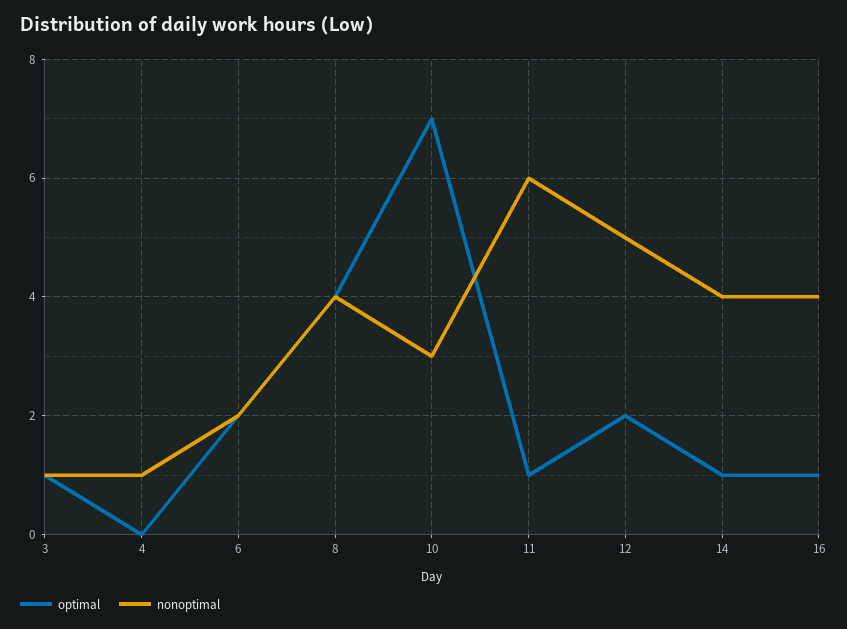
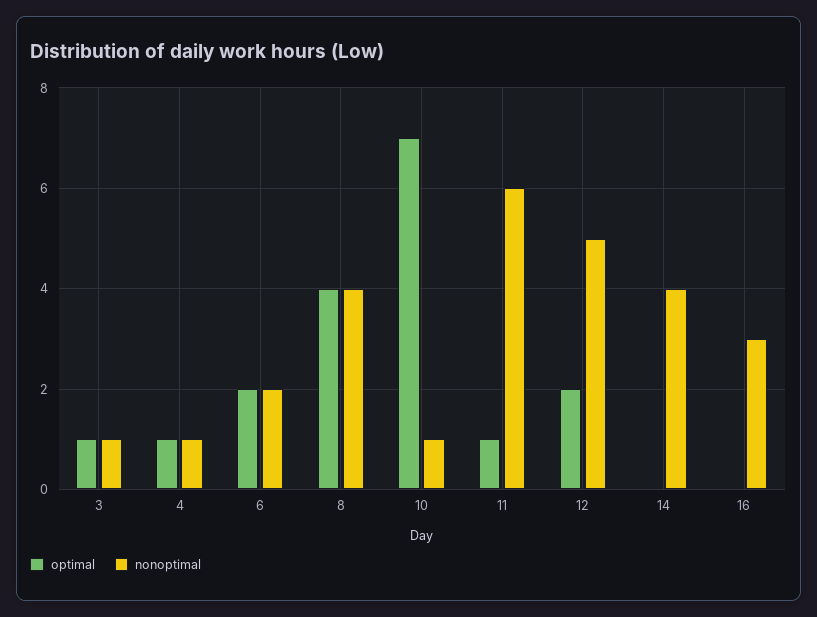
  {
    "optimal": {
      "3": 1,
-     "4": 0,
+     "4": 1,
      "6": 2,
      "8": 4,
      "10": 7,
      "11": 1,
      "12": 2,
-     "14": 1,
+     "14": 0,
-     "16": 1
+     "16": 0
    },
    "nonoptimal": {
      "3": 1,
      "4": 1,
      "6": 2,
      "8": 4,
-     "10": 3,
+     "10": 1,
      "11": 6,
      "12": 5,
      "14": 4,
-     "16": 4
+     "16": 3
    }
  }

